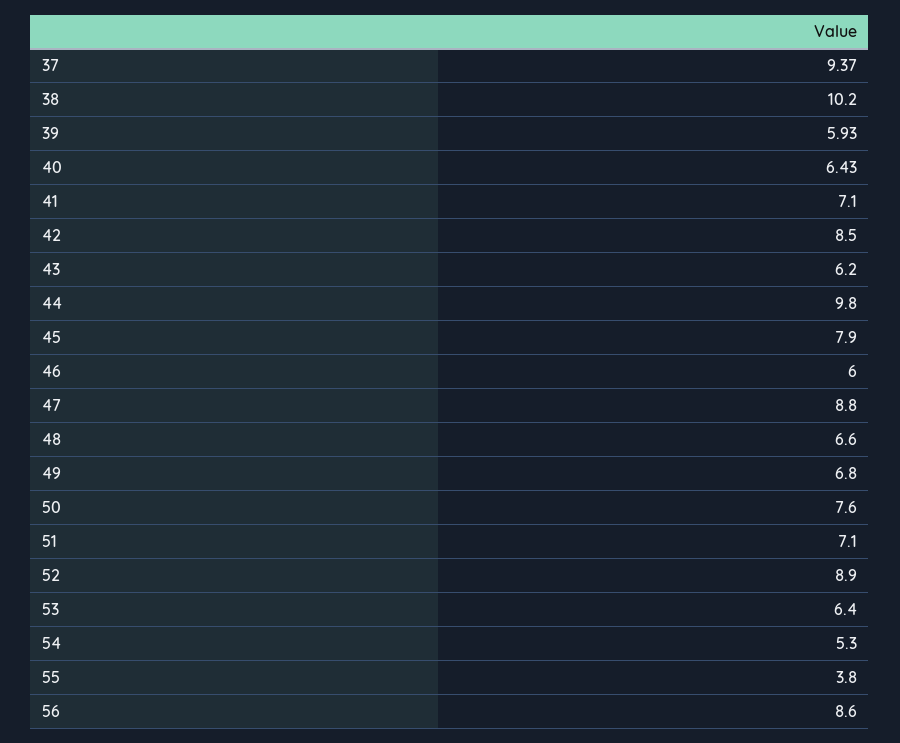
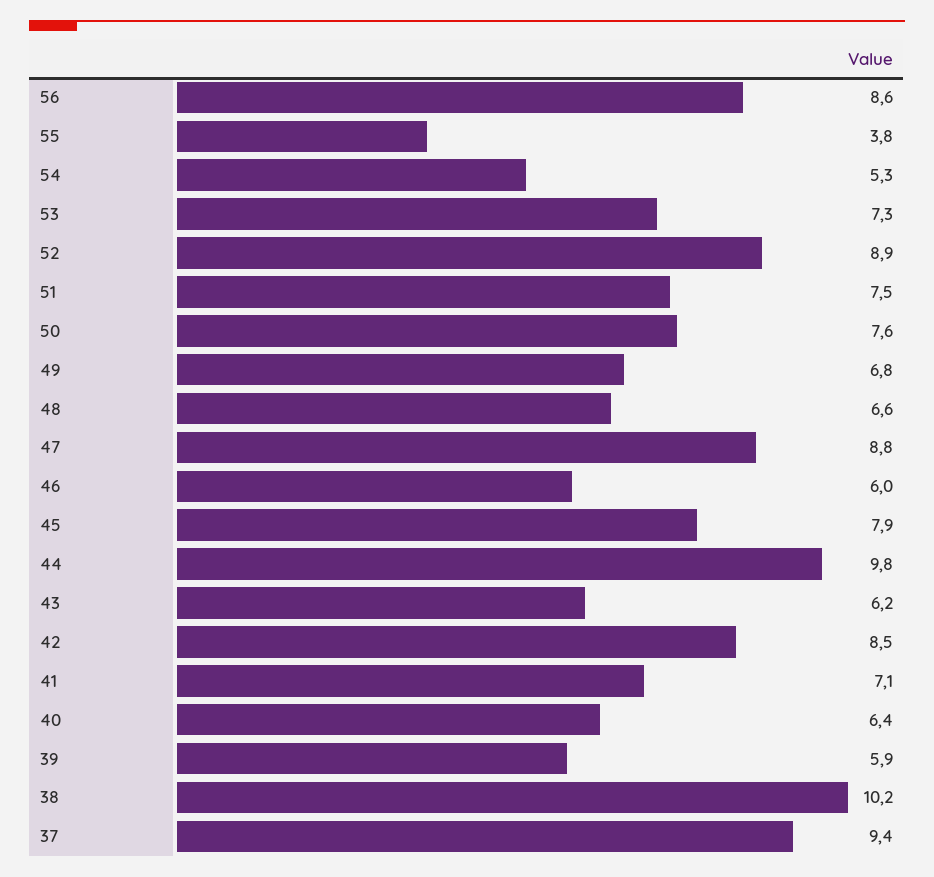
  {
    "37": 9.37,
    "38": 10.2,
    "39": 5.93,
    "40": 6.43,
    "41": 7.1,
    "42": 8.5,
    "43": 6.2,
    "44": 9.8,
    "45": 7.9,
    "46": 6,
    "47": 8.8,
    "48": 6.6,
    "49": 6.8,
    "50": 7.6,
-   "51": 7.1,
+   "51": 7.5,
    "52": 8.9,
-   "53": 6.4,
+   "53": 7.3,
    "54": 5.3,
    "55": 3.8,
    "56": 8.6
  }

